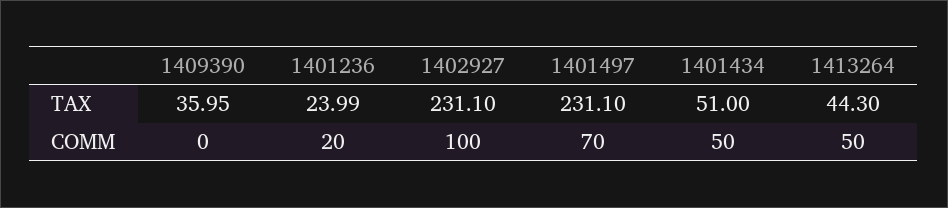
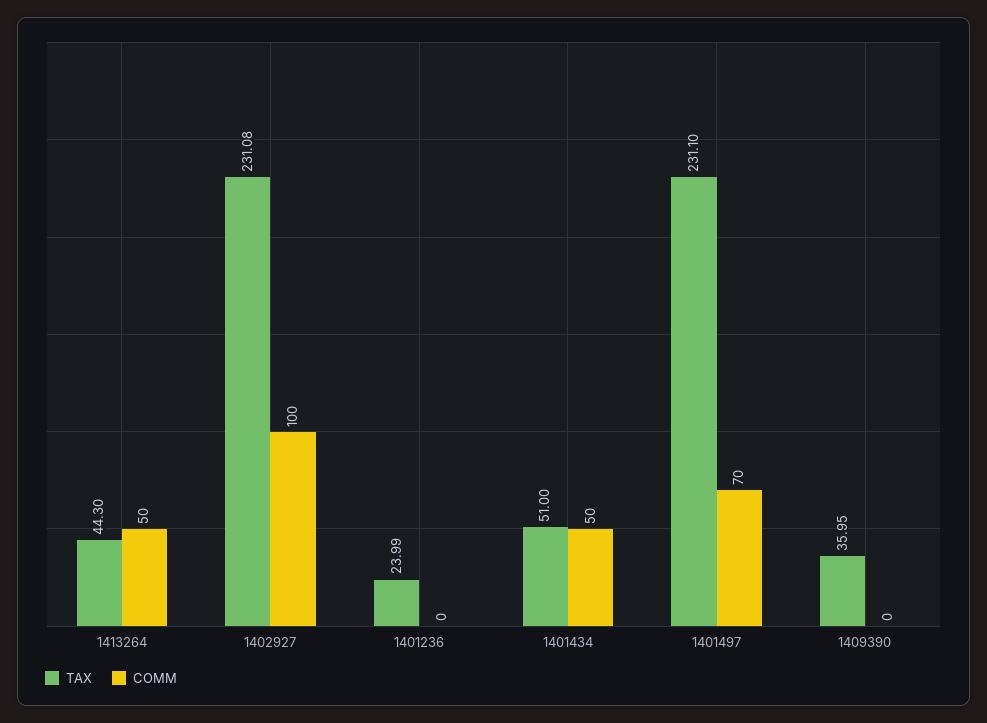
  {
    "TAX": {
      "1409390": 35.95,
      "1401236": 23.99,
-     "1402927": 231.1,
+     "1402927": 231.08,
      "1401497": 231.1,
      "1401434": 51,
      "1413264": 44.3
    },
    "COMM": {
      "1409390": 0,
-     "1401236": 20,
+     "1401236": 0,
      "1402927": 100,
      "1401497": 70,
      "1401434": 50,
      "1413264": 50
    }
  }

